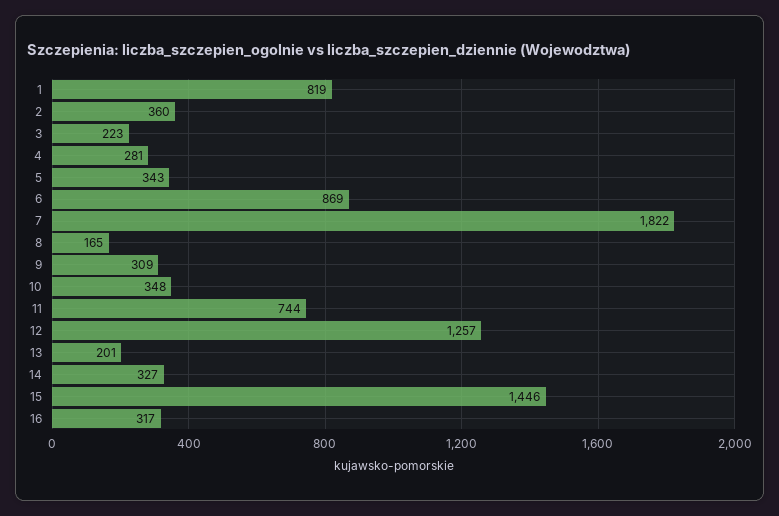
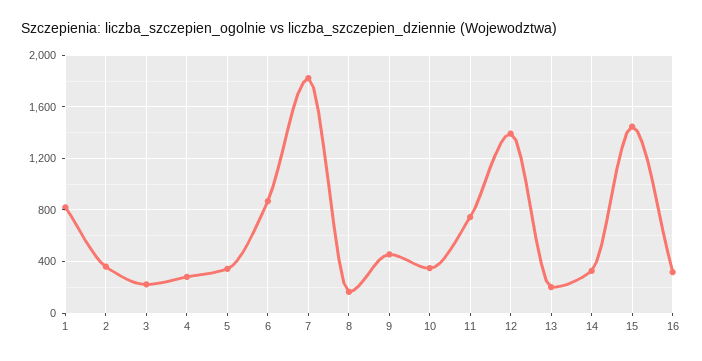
  {
    "1": 819,
    "2": 360,
    "3": 223,
    "4": 281,
    "5": 343,
    "6": 869,
    "7": 1822,
    "8": 165,
-   "9": 309,
+   "9": 450,
    "10": 348,
    "11": 744,
-   "12": 1257,
+   "12": 1400,
    "13": 201,
    "14": 327,
    "15": 1446,
    "16": 317
  }

